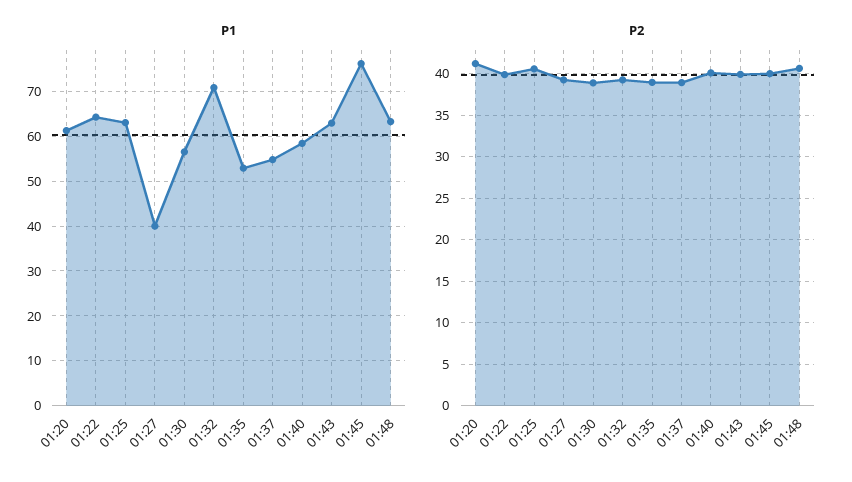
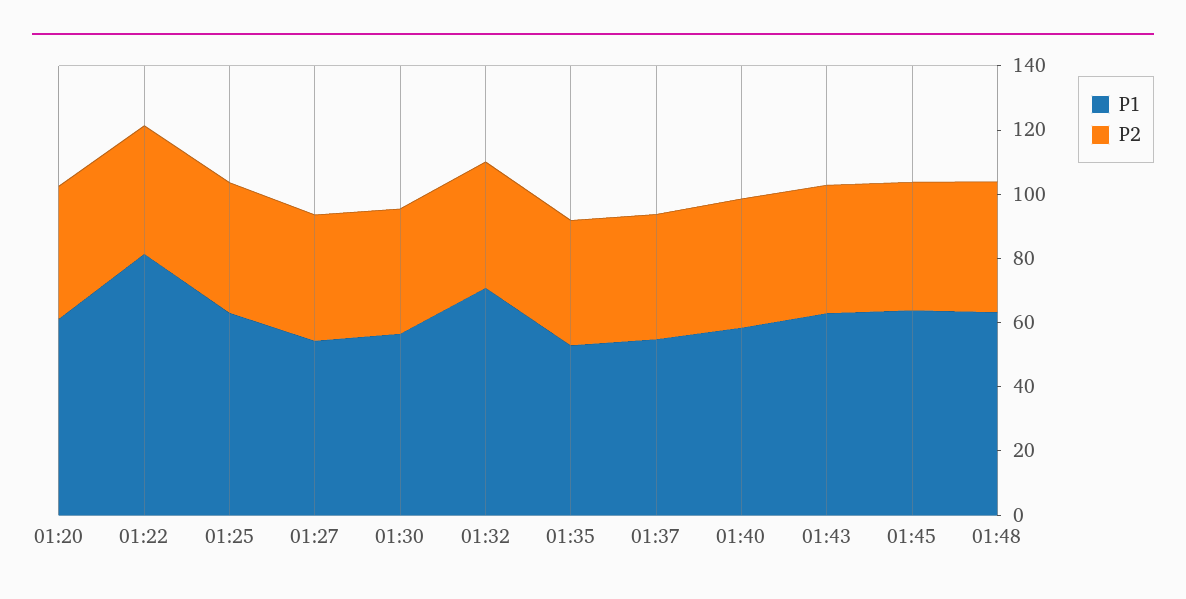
  {
    "P1": {
      "01:20": 62,
-     "01:22": 64,
+     "01:22": 80,
      "01:25": 64,
-     "01:27": 40,
+     "01:27": 55,
      "01:30": 56,
      "01:32": 70,
      "01:35": 52,
      "01:37": 54,
      "01:40": 58,
      "01:43": 62,
-     "01:45": 76,
+     "01:45": 65,
      "01:48": 64
    },
    "P2": {
      "01:20": 41,
      "01:22": 40,
      "01:25": 41,
      "01:27": 39,
      "01:30": 39,
      "01:32": 39,
      "01:35": 39,
      "01:37": 39,
      "01:40": 40,
      "01:43": 40,
      "01:45": 40,
      "01:48": 41
    }
  }

